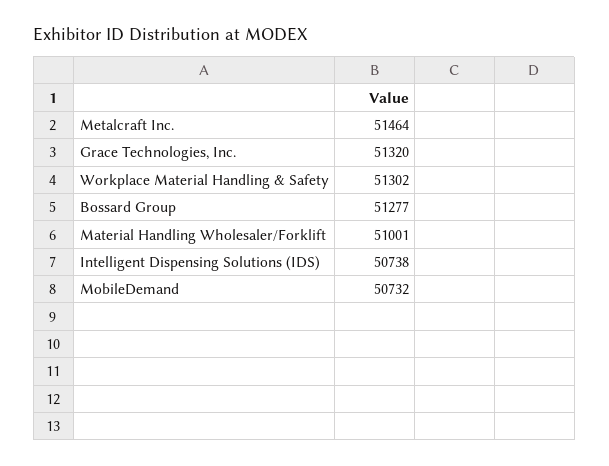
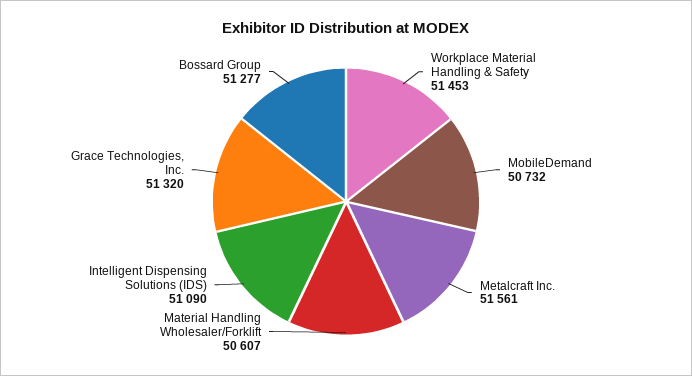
  {
-   "Metalcraft Inc.": 51464,
+   "Metalcraft Inc.": 51561,
    "Grace Technologies, Inc.": 51320,
-   "Workplace Material Handling & Safety": 51302,
+   "Workplace Material Handling & Safety": 51453,
    "Bossard Group": 51277,
-   "Material Handling Wholesaler/Forklift": 51001,
+   "Material Handling Wholesaler/Forklift": 50607,
-   "Intelligent Dispensing Solutions (IDS)": 50738,
+   "Intelligent Dispensing Solutions (IDS)": 51090,
    "MobileDemand": 50732
  }

